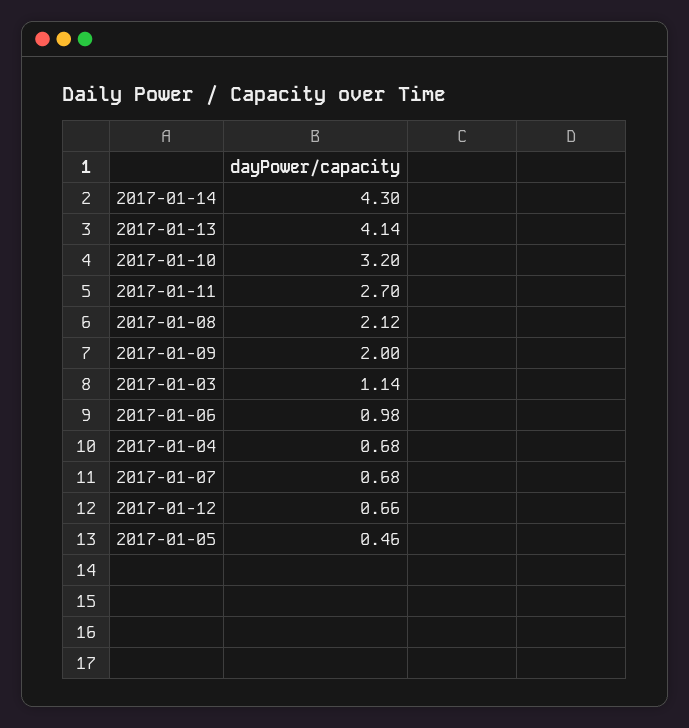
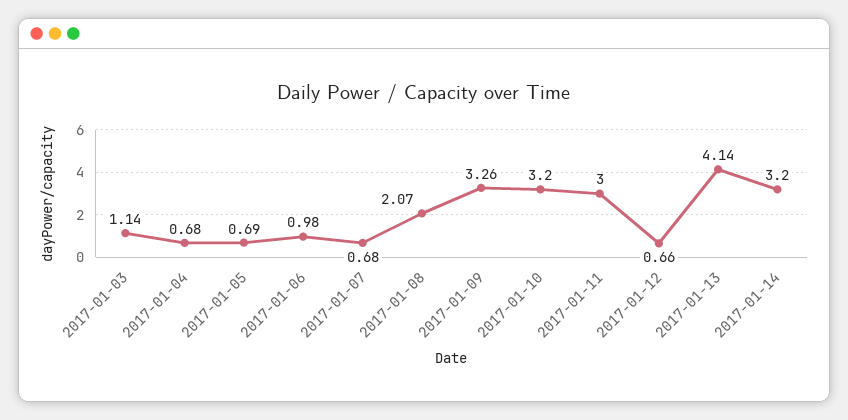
  {
-   "2017-01-14": 4.3,
+   "2017-01-14": 3.2,
    "2017-01-13": 4.14,
    "2017-01-10": 3.2,
-   "2017-01-11": 2.7,
+   "2017-01-11": 3,
-   "2017-01-08": 2.12,
+   "2017-01-08": 2.07,
-   "2017-01-09": 2,
+   "2017-01-09": 3.26,
    "2017-01-03": 1.14,
    "2017-01-06": 0.98,
    "2017-01-04": 0.68,
    "2017-01-07": 0.68,
    "2017-01-12": 0.66,
-   "2017-01-05": 0.46
+   "2017-01-05": 0.69
  }

